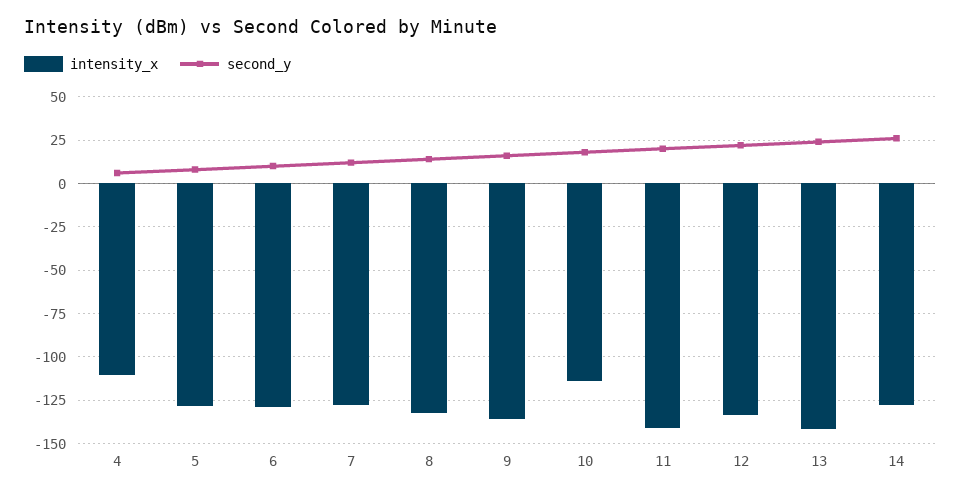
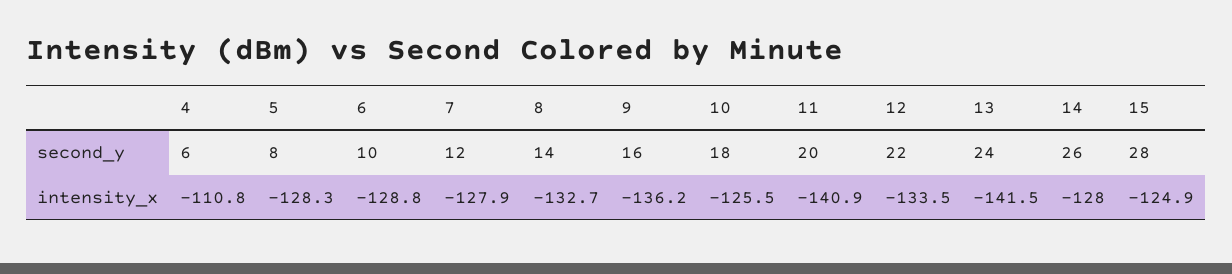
  {
    "intensity_x": {
      "4": -110.8,
      "5": -128.3,
      "6": -128.8,
      "7": -127.9,
      "8": -132.7,
      "9": -136.2,
-     "10": -115,
+     "10": -125.5,
      "11": -140.9,
      "12": -133.5,
      "13": -141.5,
-     "14": -128
+     "14": -128,
+     "15": -124.9
    },
    "second_y": {
      "4": 6,
      "5": 8,
      "6": 10,
      "7": 12,
      "8": 14,
      "9": 16,
      "10": 18,
      "11": 20,
      "12": 22,
      "13": 24,
-     "14": 26
+     "14": 26,
+     "15": 28
    }
  }

